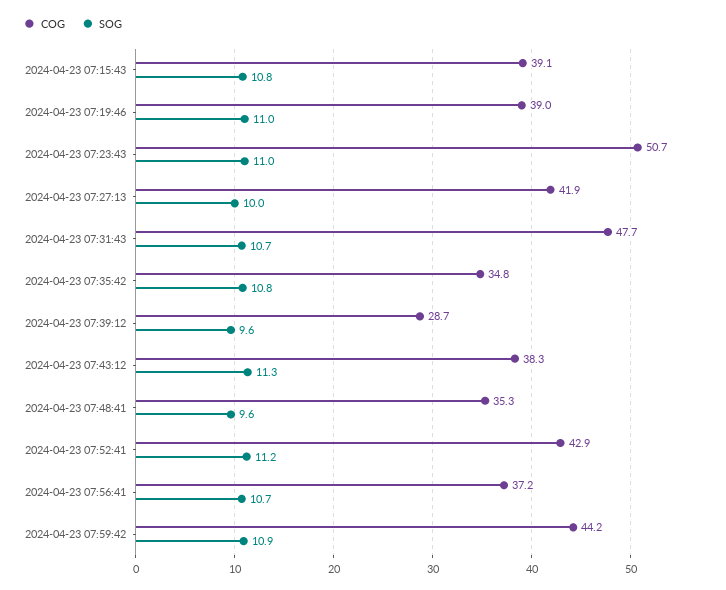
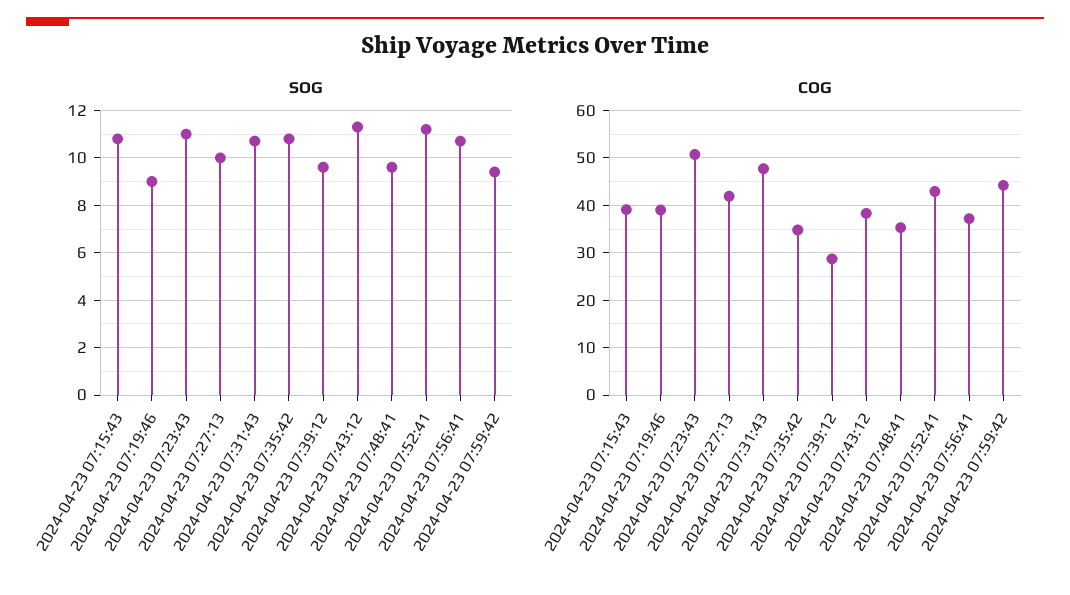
  {
    "COG": {
      "2024-04-23 07:15:43": 39.1,
      "2024-04-23 07:19:46": 39,
      "2024-04-23 07:23:43": 50.7,
      "2024-04-23 07:27:13": 41.9,
      "2024-04-23 07:31:43": 47.7,
      "2024-04-23 07:35:42": 34.8,
      "2024-04-23 07:39:12": 28.7,
      "2024-04-23 07:43:12": 38.3,
      "2024-04-23 07:48:41": 35.3,
      "2024-04-23 07:52:41": 42.9,
      "2024-04-23 07:56:41": 37.2,
      "2024-04-23 07:59:42": 44.2
    },
    "SOG": {
      "2024-04-23 07:15:43": 10.8,
-     "2024-04-23 07:19:46": 11,
+     "2024-04-23 07:19:46": 9,
      "2024-04-23 07:23:43": 11,
      "2024-04-23 07:27:13": 10,
      "2024-04-23 07:31:43": 10.7,
      "2024-04-23 07:35:42": 10.8,
      "2024-04-23 07:39:12": 9.6,
      "2024-04-23 07:43:12": 11.3,
      "2024-04-23 07:48:41": 9.6,
      "2024-04-23 07:52:41": 11.2,
      "2024-04-23 07:56:41": 10.7,
-     "2024-04-23 07:59:42": 10.9
+     "2024-04-23 07:59:42": 9.5
    }
  }

